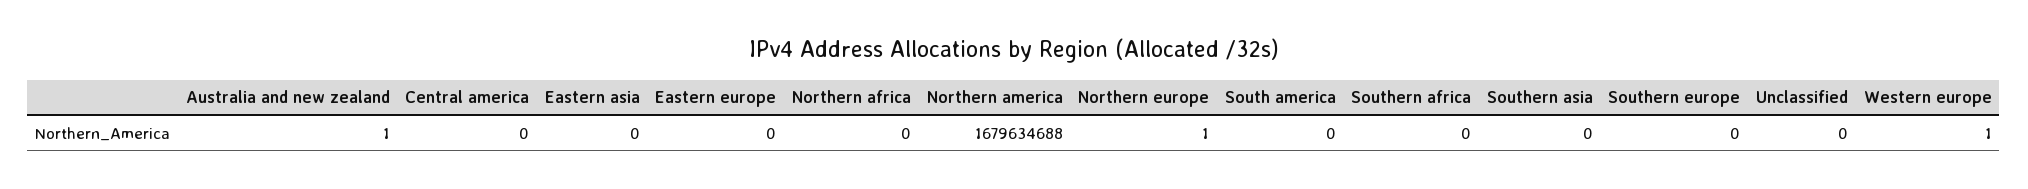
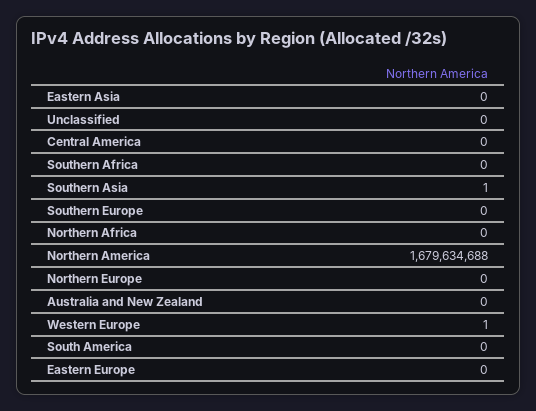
  {
-   "Australia and new zealand": 1,
+   "Australia and new zealand": 0,
    "Central america": 0,
    "Eastern asia": 0,
    "Eastern europe": 0,
    "Northern africa": 0,
    "Northern america": 1679634688,
-   "Northern europe": 1,
+   "Northern europe": 0,
    "South america": 0,
    "Southern africa": 0,
-   "Southern asia": 0,
+   "Southern asia": 1,
    "Southern europe": 0,
    "Unclassified": 0,
    "Western europe": 1
  }

